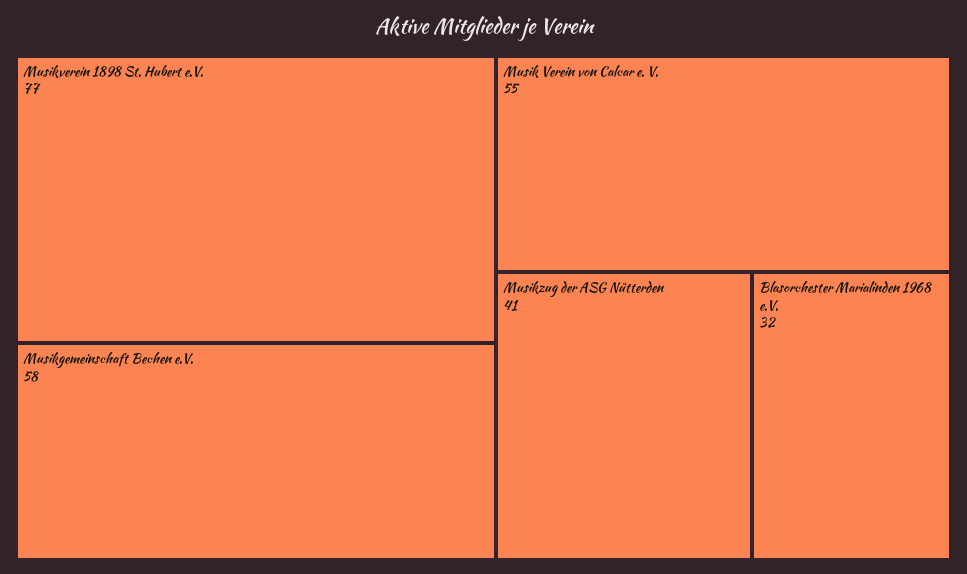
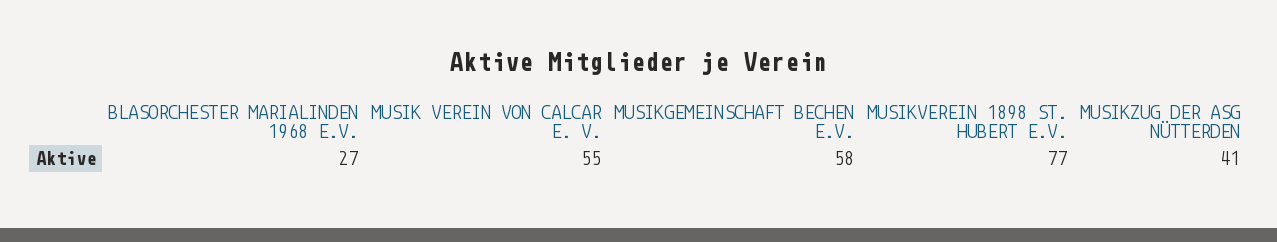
  {
    "Musikverein 1898 St. Hubert e.V.": 77,
    "Musikgemeinschaft Bechen e.V.": 58,
    "Musik Verein von Calcar e. V.": 55,
    "Musikzug der ASG Nütterden": 41,
-   "Blasorchester Marialinden 1968 e.V.": 32
+   "Blasorchester Marialinden 1968 e.V.": 27
  }

